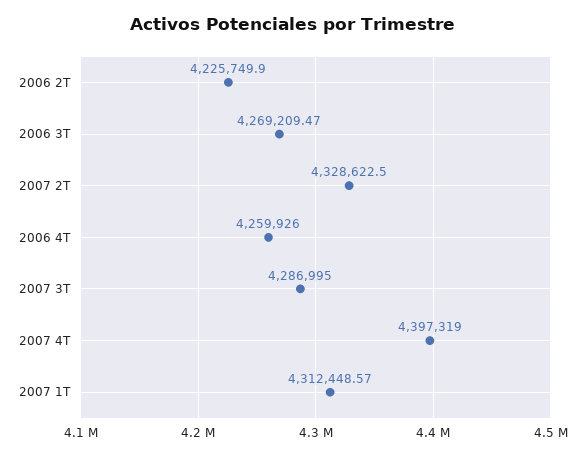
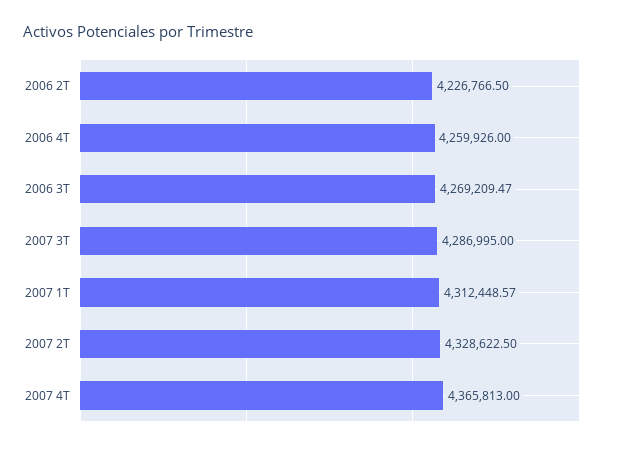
  {
-   "2006 2T": 4225749.9,
+   "2006 2T": 4226766.5,
    "2006 3T": 4269209.47,
    "2007 2T": 4328622.5,
    "2006 4T": 4259926,
    "2007 3T": 4286995,
-   "2007 4T": 4397319,
+   "2007 4T": 4365813,
    "2007 1T": 4312448.57
  }

